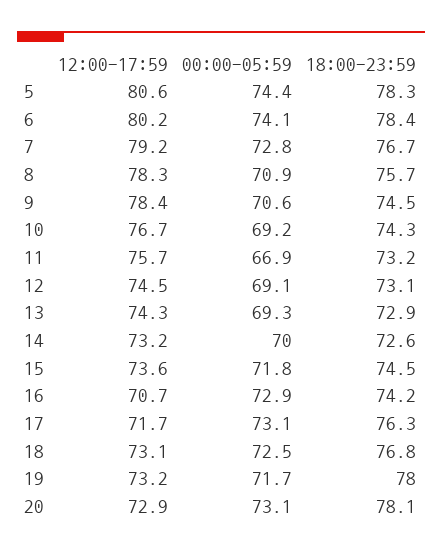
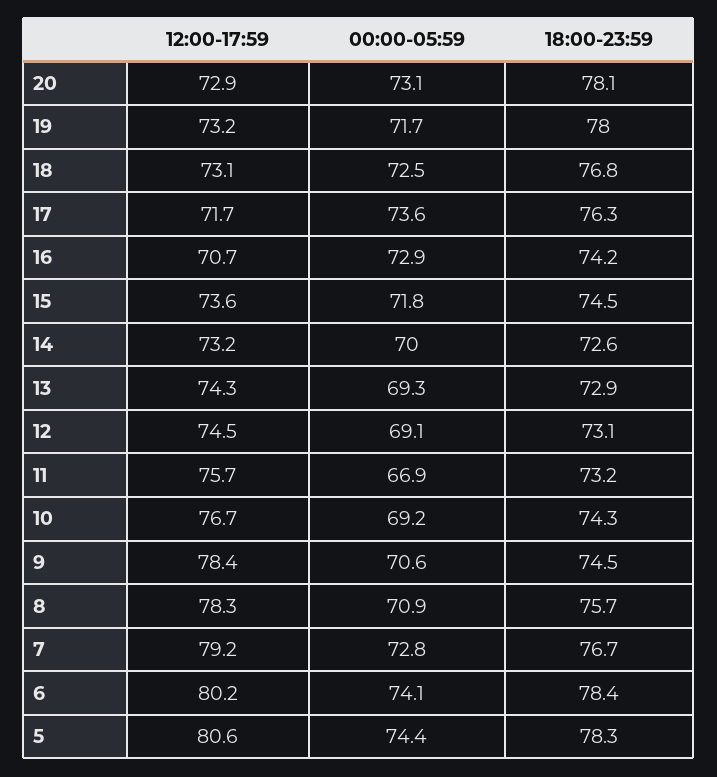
  {
    "12:00-17:59": {
      "5": 80.6,
      "6": 80.2,
      "7": 79.2,
      "8": 78.3,
      "9": 78.4,
      "10": 76.7,
      "11": 75.7,
      "12": 74.5,
      "13": 74.3,
      "14": 73.2,
      "15": 73.6,
      "16": 70.7,
      "17": 71.7,
      "18": 73.1,
      "19": 73.2,
      "20": 72.9
    },
    "00:00-05:59": {
      "5": 74.4,
      "6": 74.1,
      "7": 72.8,
      "8": 70.9,
      "9": 70.6,
      "10": 69.2,
      "11": 66.9,
      "12": 69.1,
      "13": 69.3,
      "14": 70,
      "15": 71.8,
      "16": 72.9,
-     "17": 73.1,
+     "17": 73.6,
      "18": 72.5,
      "19": 71.7,
      "20": 73.1
    },
    "18:00-23:59": {
      "5": 78.3,
      "6": 78.4,
      "7": 76.7,
      "8": 75.7,
      "9": 74.5,
      "10": 74.3,
      "11": 73.2,
      "12": 73.1,
      "13": 72.9,
      "14": 72.6,
      "15": 74.5,
      "16": 74.2,
      "17": 76.3,
      "18": 76.8,
      "19": 78,
      "20": 78.1
    }
  }

